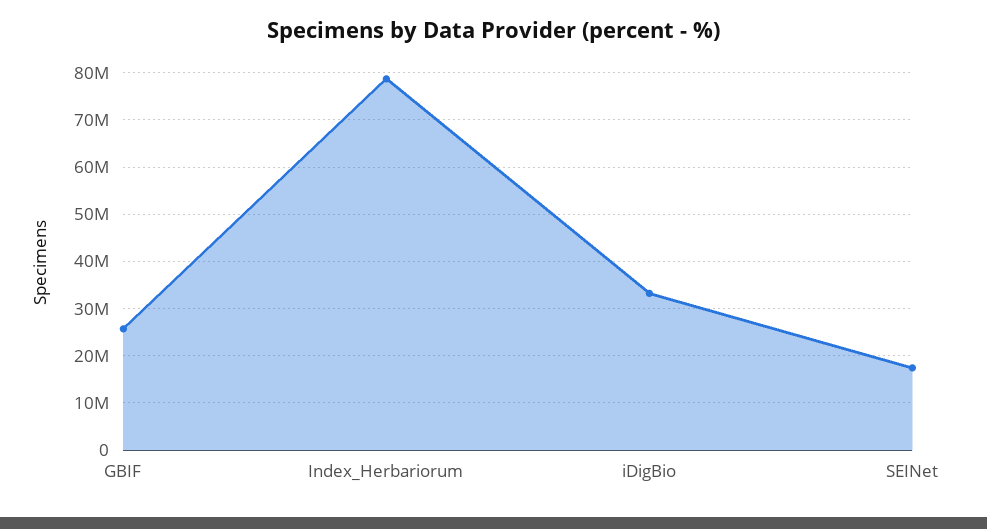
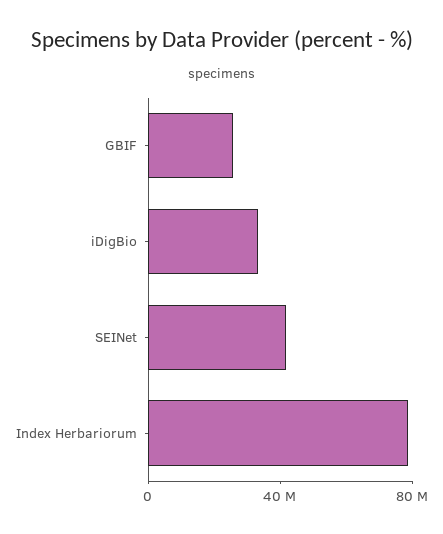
  {
    "GBIF": 26000000,
    "Index_Herbariorum": 78000000,
    "iDigBio": 34000000,
-   "SEINet": 18000000
+   "SEINet": 40000000
  }

